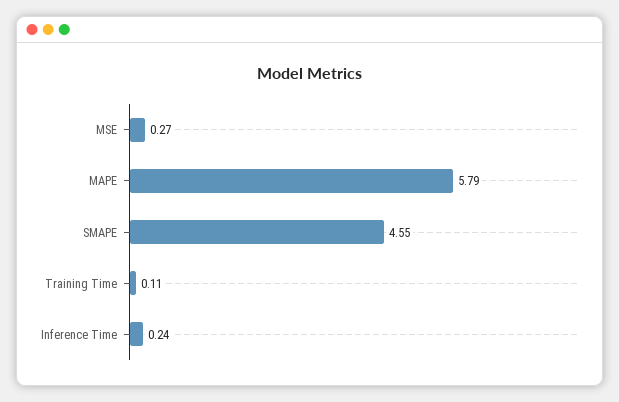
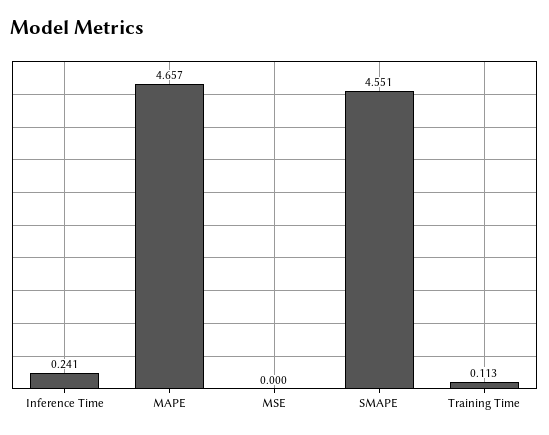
  {
-   "MSE": 0.27,
+   "MSE": 0,
-   "MAPE": 5.79,
+   "MAPE": 4.657,
    "SMAPE": 4.551,
    "Training Time": 0.113,
    "Inference Time": 0.241
  }

